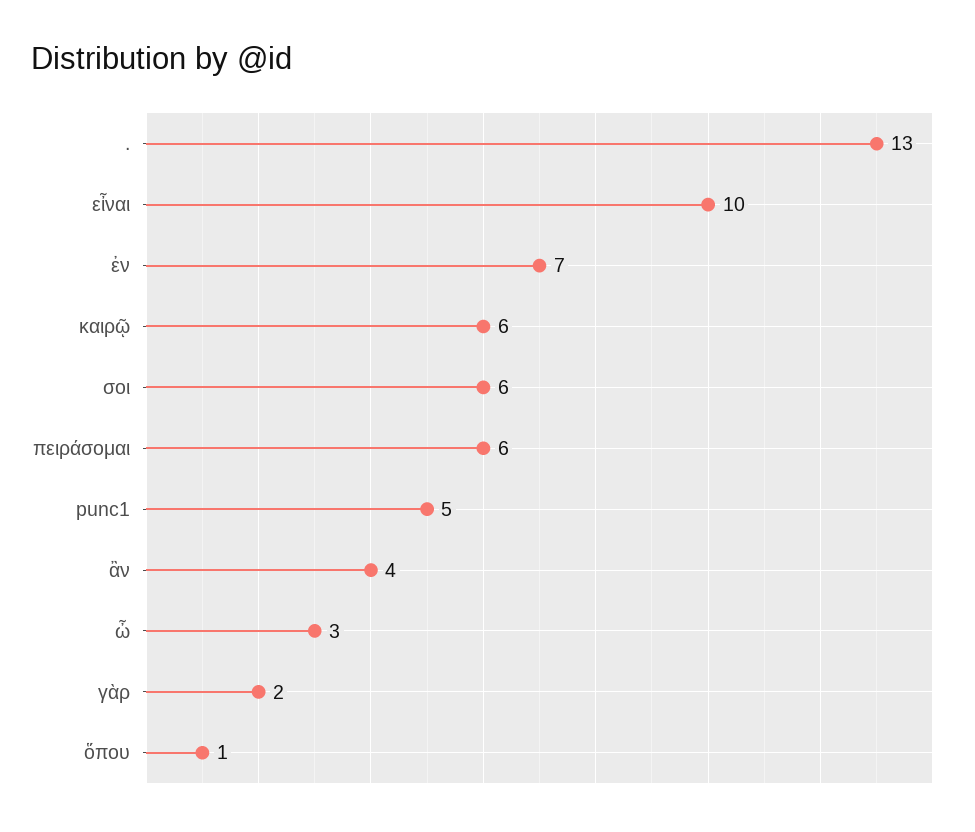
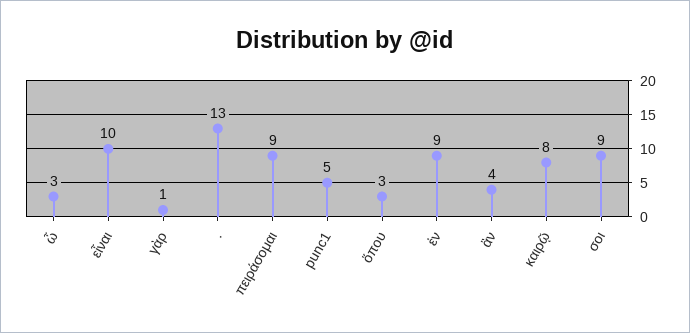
  {
    ".": 13,
    "εἶναι": 10,
-   "ἐν": 7,
+   "ἐν": 9,
-   "καιρῷ": 6,
+   "καιρῷ": 8,
-   "σοι": 6,
+   "σοι": 9,
-   "πειράσομαι": 6,
+   "πειράσομαι": 9,
    "punc1": 5,
    "ἂν": 4,
    "ὦ": 3,
-   "γὰρ": 2,
+   "γὰρ": 1,
-   "ὅπου": 1
+   "ὅπου": 3
  }

